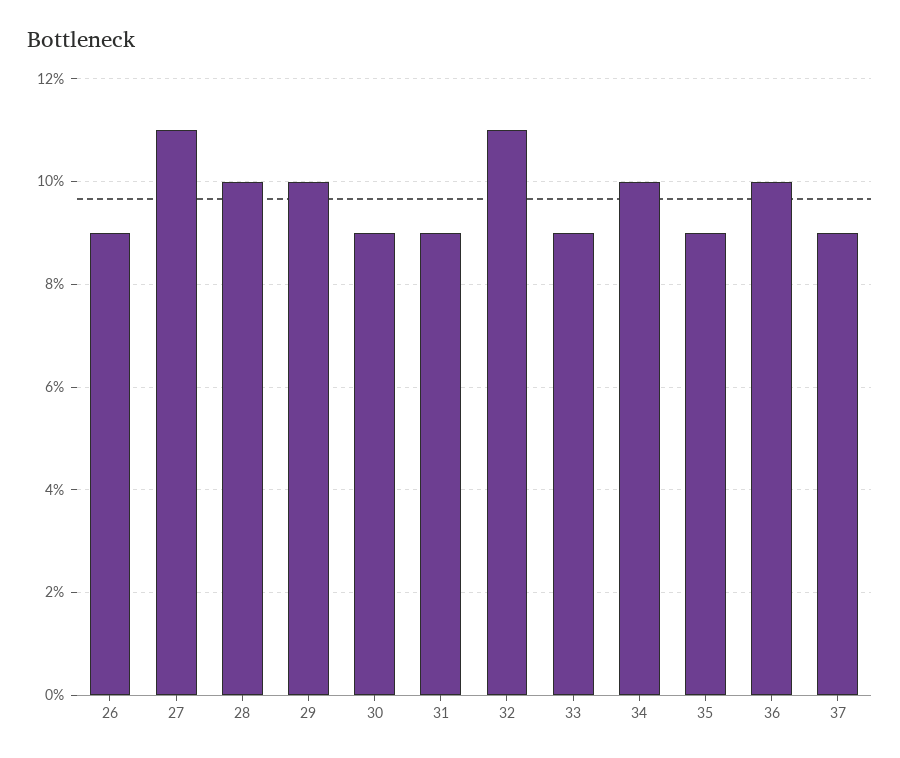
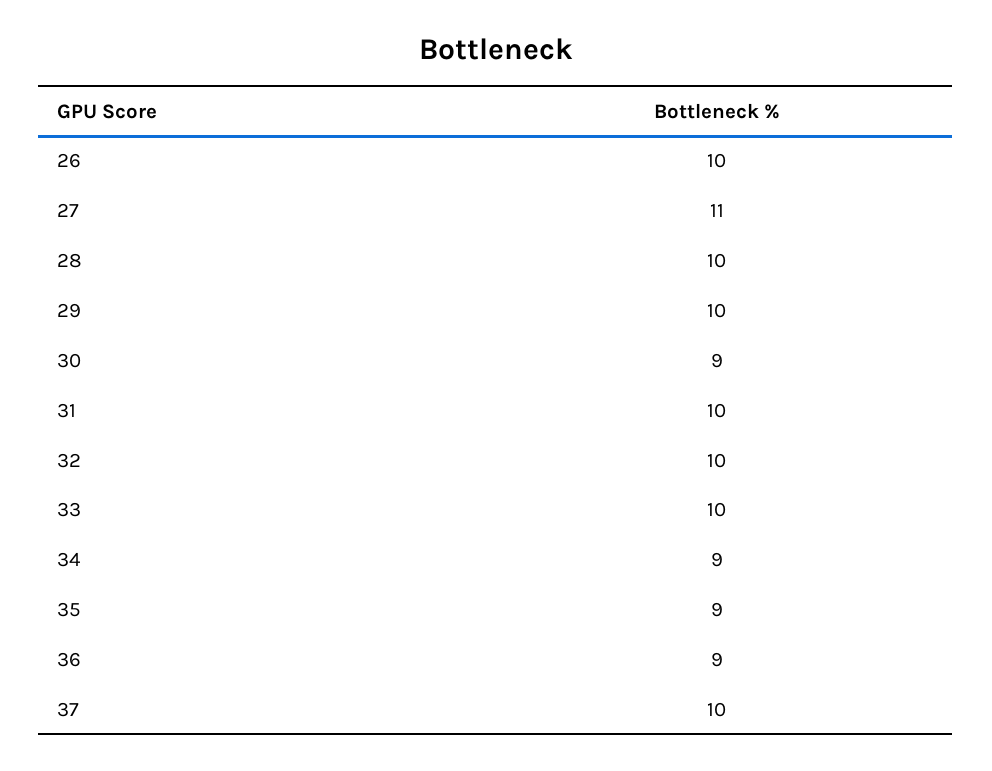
  {
-   "26": 9,
+   "26": 10,
    "27": 11,
    "28": 10,
    "29": 10,
    "30": 9,
-   "31": 9,
+   "31": 10,
-   "32": 11,
+   "32": 10,
-   "33": 9,
+   "33": 10,
-   "34": 10,
+   "34": 9,
    "35": 9,
-   "36": 10,
+   "36": 9,
-   "37": 9
+   "37": 10
  }

